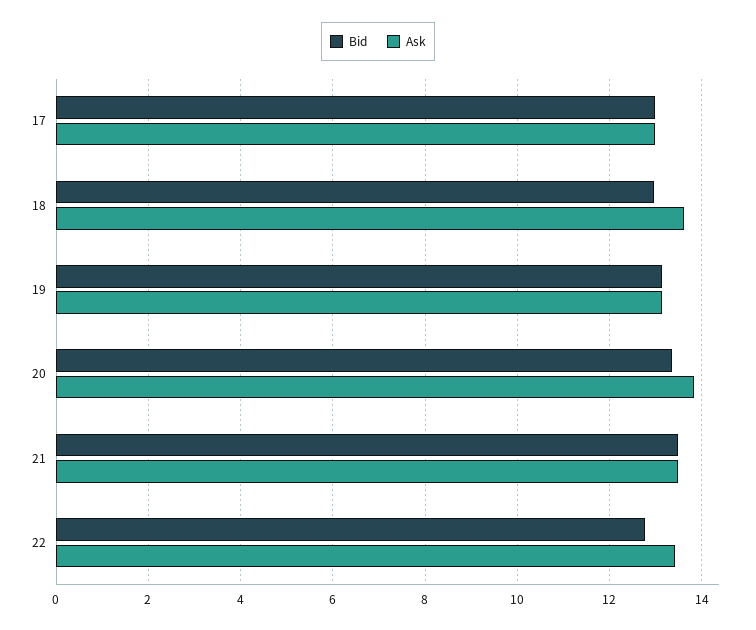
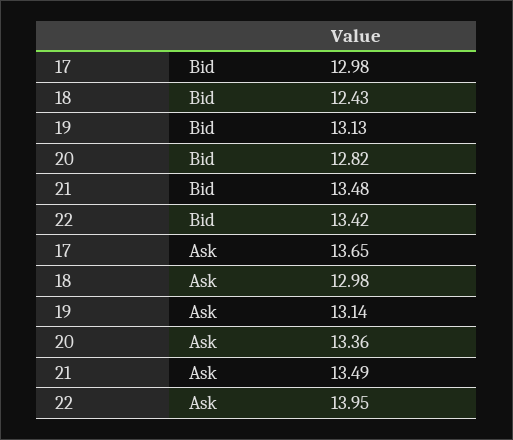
  {
    "Bid": {
      "17": 12.98,
-     "18": 13,
+     "18": 12.43,
      "19": 13.13,
-     "20": 13.4,
+     "20": 12.82,
      "21": 13.48,
-     "22": 12.8
+     "22": 13.42
    },
    "Ask": {
-     "17": 13,
+     "17": 13.65,
-     "18": 13.6,
+     "18": 12.98,
      "19": 13.14,
-     "20": 13.8,
+     "20": 13.36,
      "21": 13.49,
-     "22": 13.4
+     "22": 13.95
    }
  }

